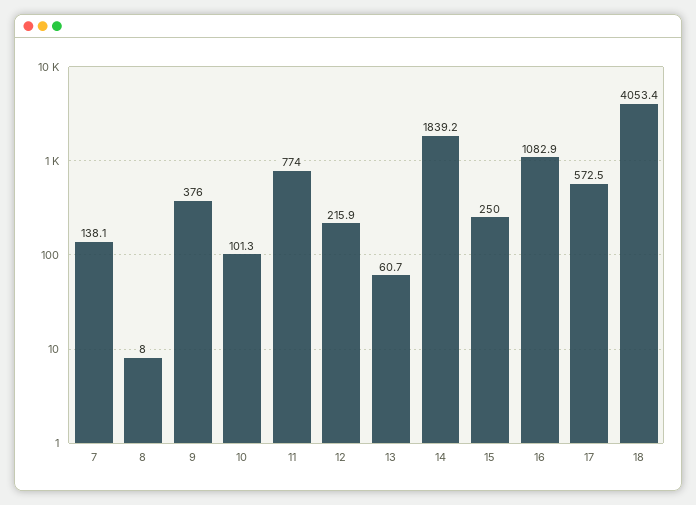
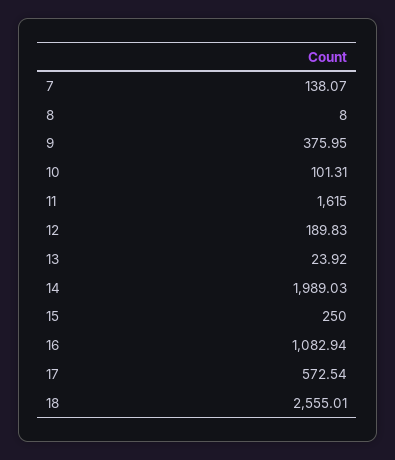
  {
    "7": 138.07,
    "8": 8,
    "9": 375.95,
    "10": 101.31,
-   "11": 774,
+   "11": 1615,
-   "12": 215.9,
+   "12": 189.83,
-   "13": 60.7,
+   "13": 23.92,
-   "14": 1839.2,
+   "14": 1989.03,
    "15": 250,
    "16": 1082.94,
    "17": 572.54,
-   "18": 4053.4
+   "18": 2555.01
  }

